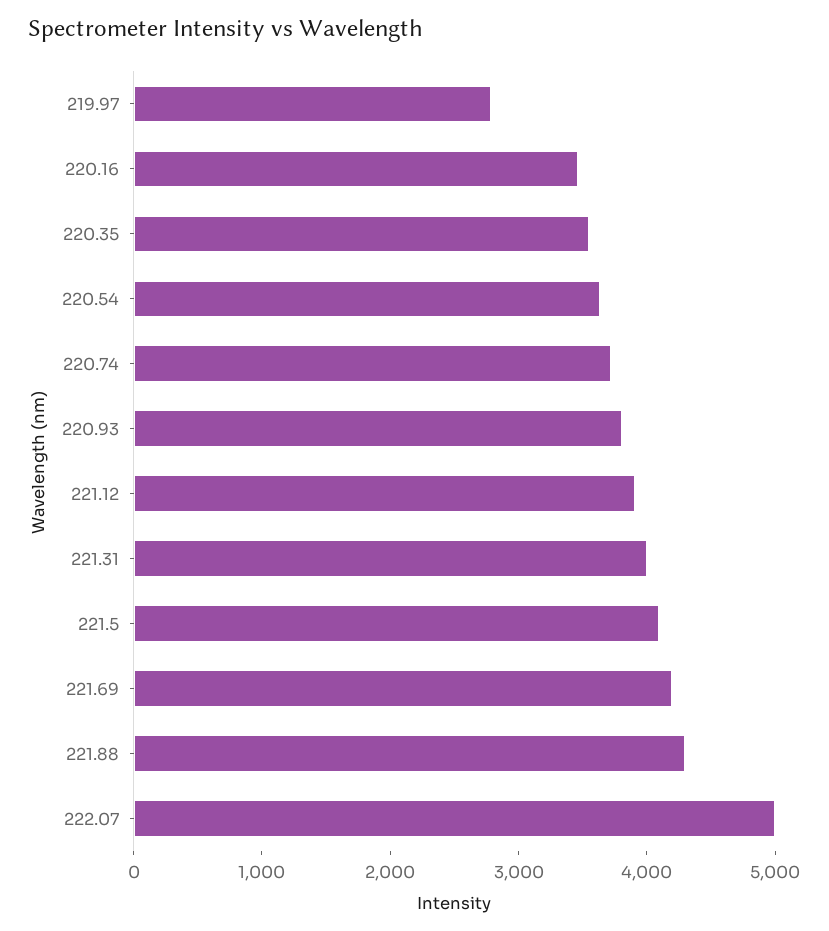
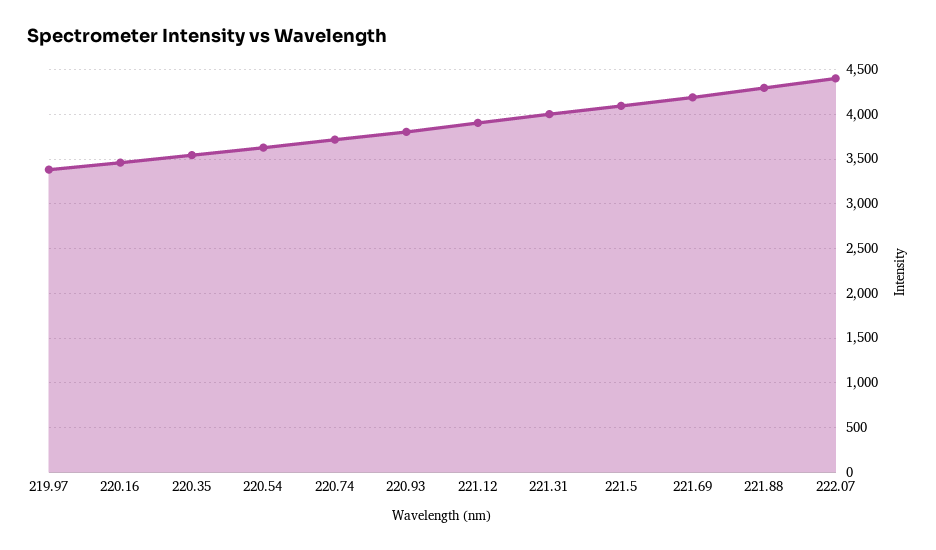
  {
-   "219.97": 2800,
+   "219.97": 3400,
    "220.16": 3500,
    "220.35": 3500,
    "220.54": 3600,
    "220.74": 3700,
    "220.93": 3800,
    "221.12": 3900,
    "221.31": 4000,
    "221.5": 4100,
    "221.69": 4200,
    "221.88": 4300,
-   "222.07": 5000
+   "222.07": 4400
  }

